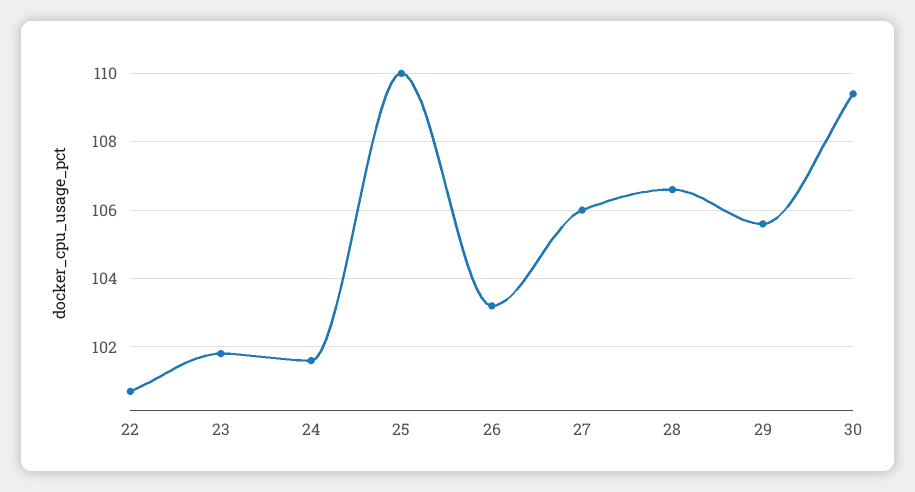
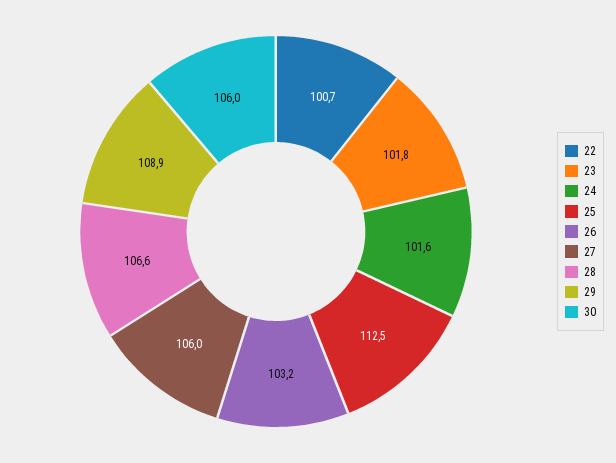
  {
    "22": 100.7,
    "23": 101.8,
    "24": 101.6,
-   "25": 110,
+   "25": 112.5,
    "26": 103.2,
    "27": 106,
    "28": 106.6,
-   "29": 105.5,
+   "29": 108.9,
-   "30": 109.5
+   "30": 106
  }

